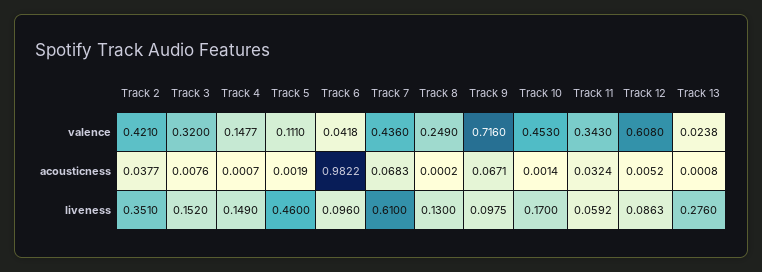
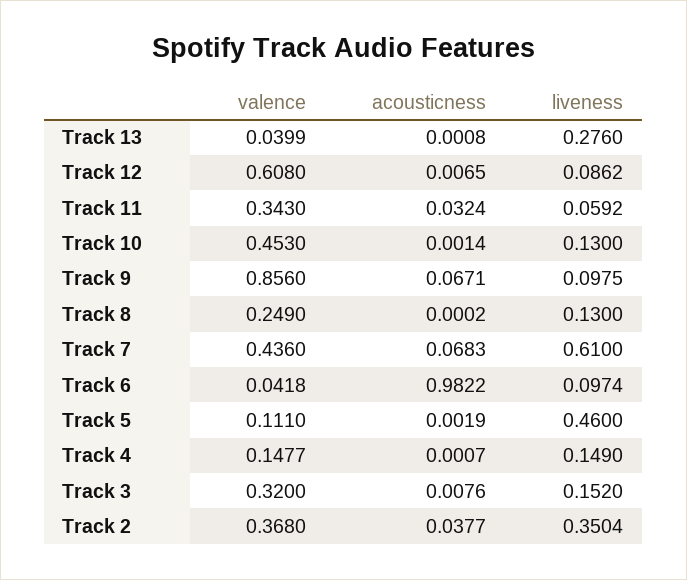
  {
    "Track 2": {
-     "valence": 0.421,
+     "valence": 0.368,
      "acousticness": 0.0377,
-     "liveness": 0.351
+     "liveness": 0.3504
    },
    "Track 3": {
      "valence": 0.32,
      "acousticness": 0.0076,
      "liveness": 0.152
    },
    "Track 4": {
      "valence": 0.1477,
      "acousticness": 0.0007,
      "liveness": 0.149
    },
    "Track 5": {
      "valence": 0.111,
      "acousticness": 0.0019,
      "liveness": 0.46
    },
    "Track 6": {
      "valence": 0.0418,
      "acousticness": 0.9822,
-     "liveness": 0.096
+     "liveness": 0.0974
    },
    "Track 7": {
      "valence": 0.436,
      "acousticness": 0.0683,
      "liveness": 0.61
    },
    "Track 8": {
      "valence": 0.249,
      "acousticness": 0.0002,
      "liveness": 0.13
    },
    "Track 9": {
-     "valence": 0.716,
+     "valence": 0.856,
      "acousticness": 0.0671,
      "liveness": 0.0975
    },
    "Track 10": {
      "valence": 0.453,
      "acousticness": 0.0014,
-     "liveness": 0.17
+     "liveness": 0.13
    },
    "Track 11": {
      "valence": 0.343,
      "acousticness": 0.0324,
      "liveness": 0.0592
    },
    "Track 12": {
      "valence": 0.608,
-     "acousticness": 0.0052,
+     "acousticness": 0.0065,
-     "liveness": 0.0863
+     "liveness": 0.0862
    },
    "Track 13": {
-     "valence": 0.0238,
+     "valence": 0.0399,
      "acousticness": 0.0008,
      "liveness": 0.276
    }
  }

